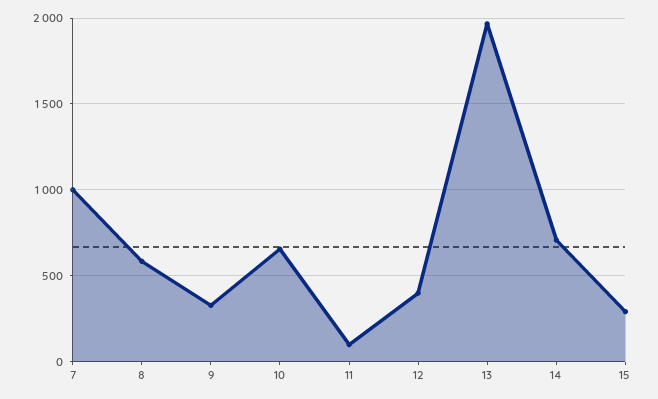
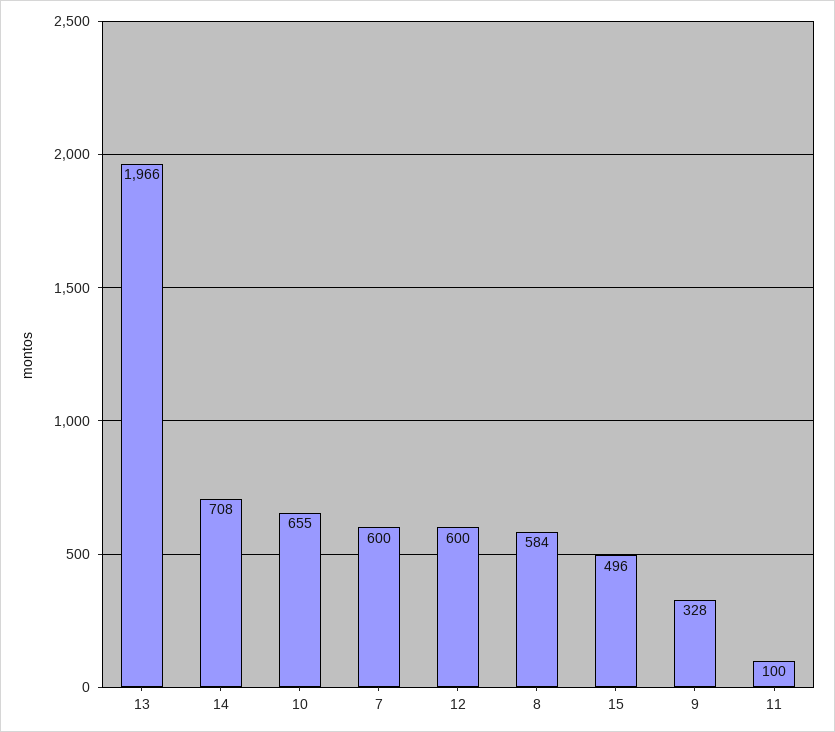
  {
-   "7": 1000,
+   "7": 600,
    "8": 584,
    "9": 328,
    "10": 655,
    "11": 100,
-   "12": 400,
+   "12": 600,
    "13": 1966,
    "14": 708,
-   "15": 300
+   "15": 496
  }

